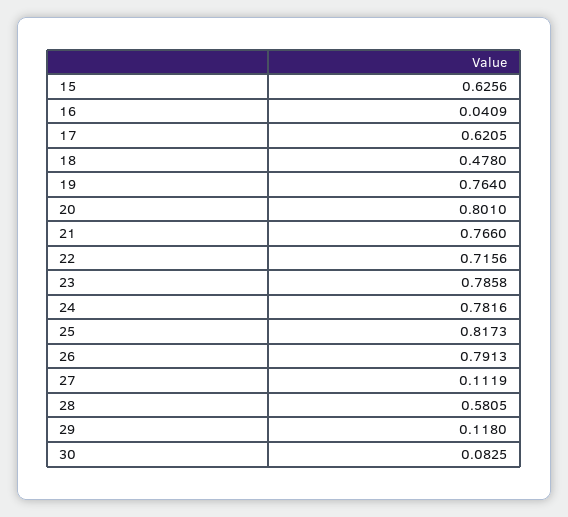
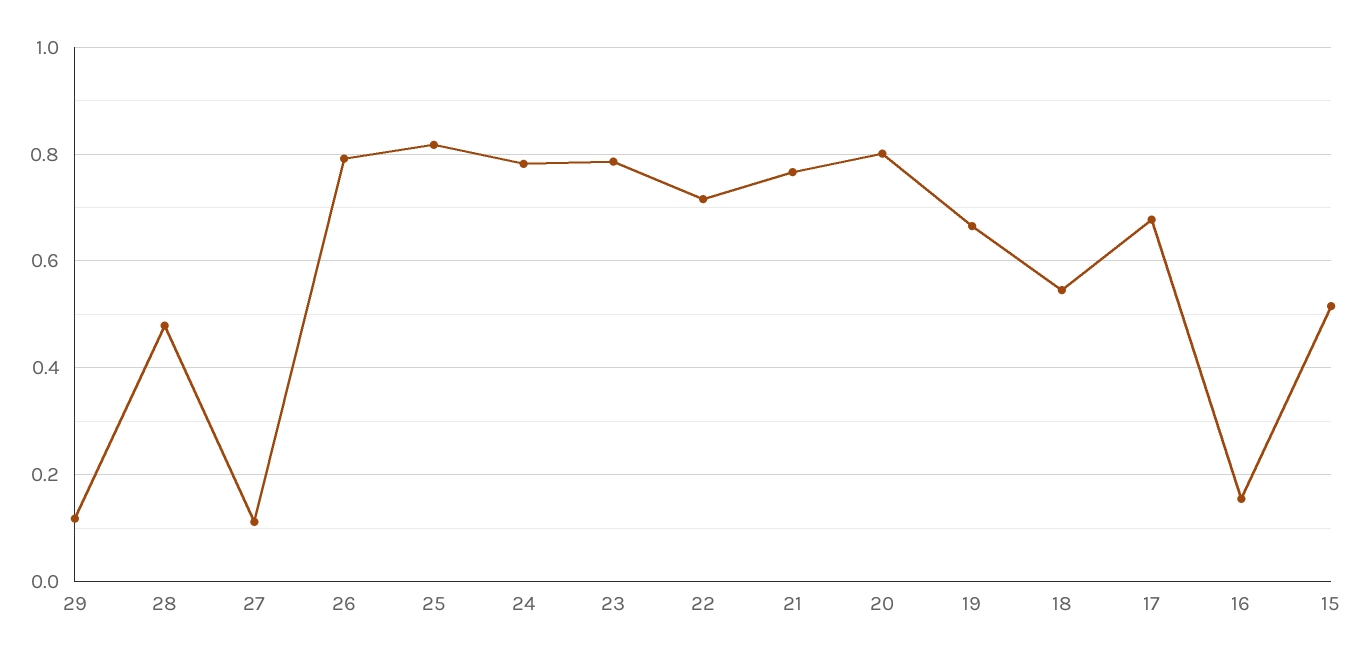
  {
-   "15": 0.6256,
+   "15": 0.52,
-   "16": 0.0409,
+   "16": 0.16,
-   "17": 0.6205,
+   "17": 0.68,
-   "18": 0.478,
+   "18": 0.54,
-   "19": 0.764,
+   "19": 0.66,
    "20": 0.801,
    "21": 0.766,
    "22": 0.7156,
    "23": 0.7858,
    "24": 0.7816,
    "25": 0.8173,
    "26": 0.7913,
    "27": 0.1119,
-   "28": 0.5805,
+   "28": 0.48,
-   "29": 0.118,
+   "29": 0.118
-   "30": 0.0825
  }

